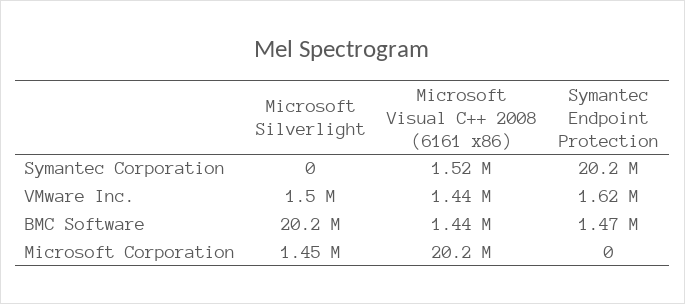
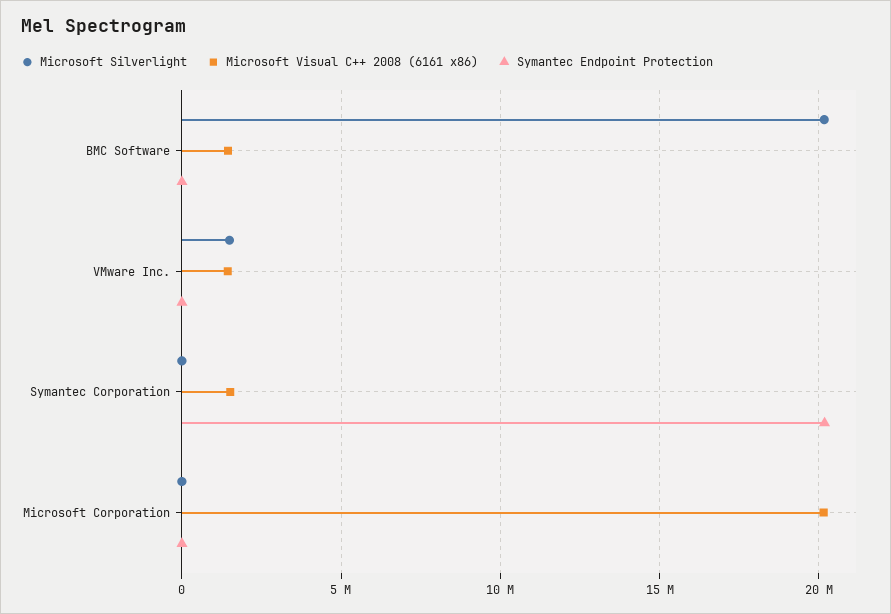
  {
    "Microsoft Silverlight": {
      "Symantec Corporation": 0,
      "VMware Inc.": 1500000,
      "BMC Software": 20200000,
-     "Microsoft Corporation": 1450000
+     "Microsoft Corporation": 0
    },
    "Microsoft Visual C++ 2008 (6161 x86)": {
      "Symantec Corporation": 1520000,
      "VMware Inc.": 1440000,
      "BMC Software": 1440000,
      "Microsoft Corporation": 20200000
    },
    "Symantec Endpoint Protection": {
      "Symantec Corporation": 20200000,
-     "VMware Inc.": 1620000,
+     "VMware Inc.": 0,
-     "BMC Software": 1470000,
+     "BMC Software": 0,
      "Microsoft Corporation": 0
    }
  }

